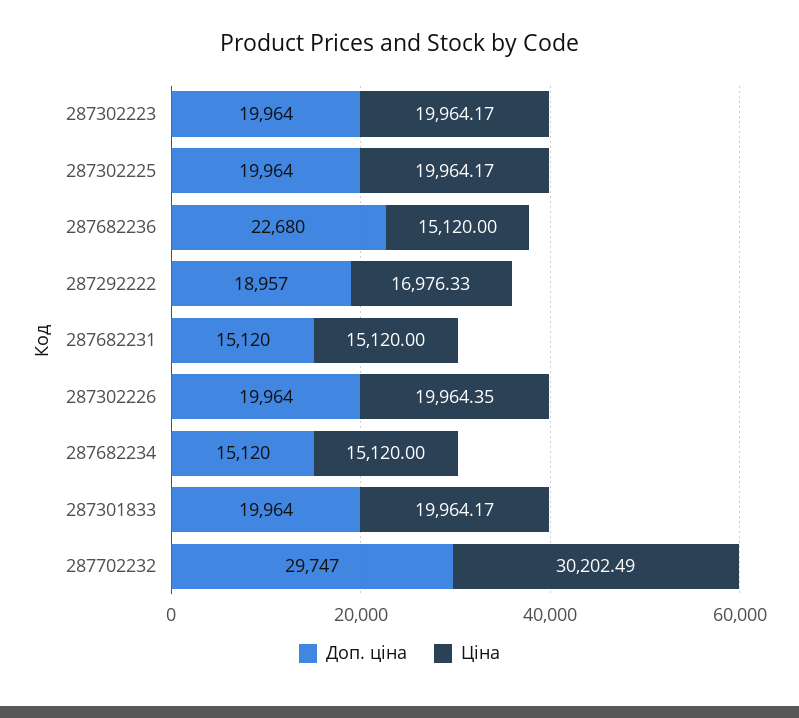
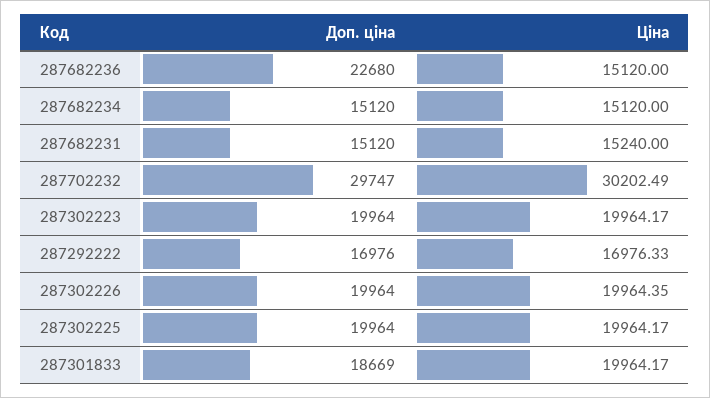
  {
    "Доп. ціна": {
      "287302223": 19964,
      "287302225": 19964,
      "287682236": 22680,
-     "287292222": 18957,
+     "287292222": 16976,
      "287682231": 15120,
      "287302226": 19964,
      "287682234": 15120,
-     "287301833": 19964,
+     "287301833": 18669,
      "287702232": 29747
    },
    "Ціна": {
      "287302223": 19964.17,
      "287302225": 19964.17,
      "287682236": 15120,
      "287292222": 16976.33,
-     "287682231": 15120,
+     "287682231": 15240,
      "287302226": 19964.35,
      "287682234": 15120,
      "287301833": 19964.17,
      "287702232": 30202.49
    }
  }

